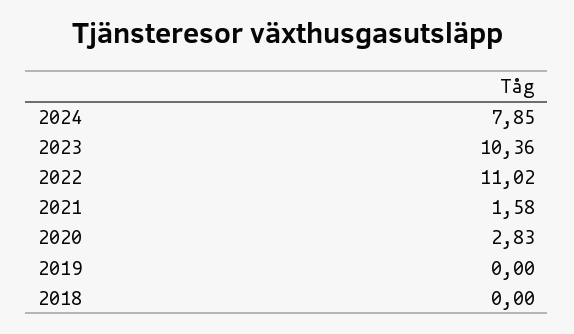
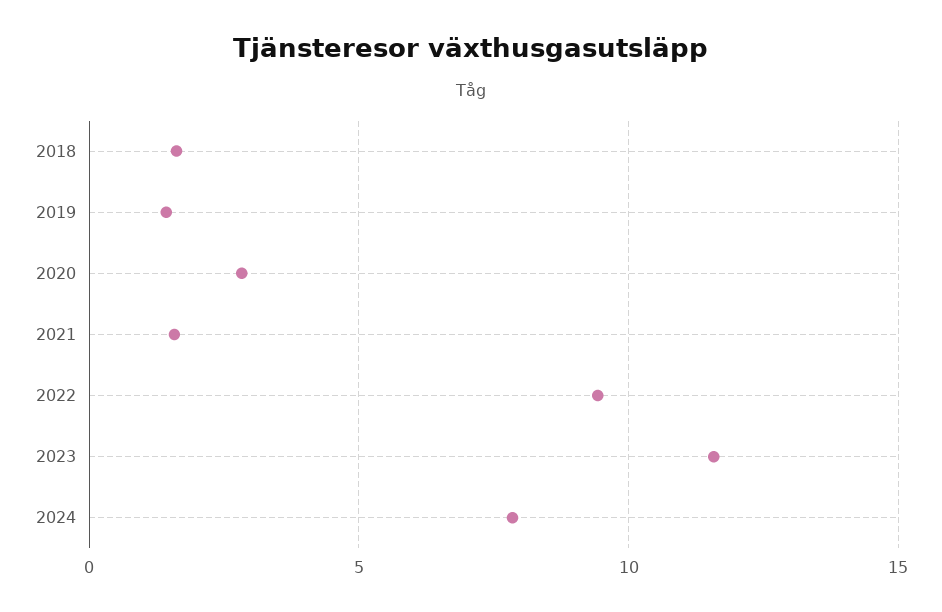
  {
    "2024": 7.85,
-   "2023": 10.36,
+   "2023": 11.5,
-   "2022": 11.02,
+   "2022": 9.5,
    "2021": 1.58,
    "2020": 2.83,
-   "2019": 0,
+   "2019": 1.5,
-   "2018": 0
+   "2018": 1.5
  }

